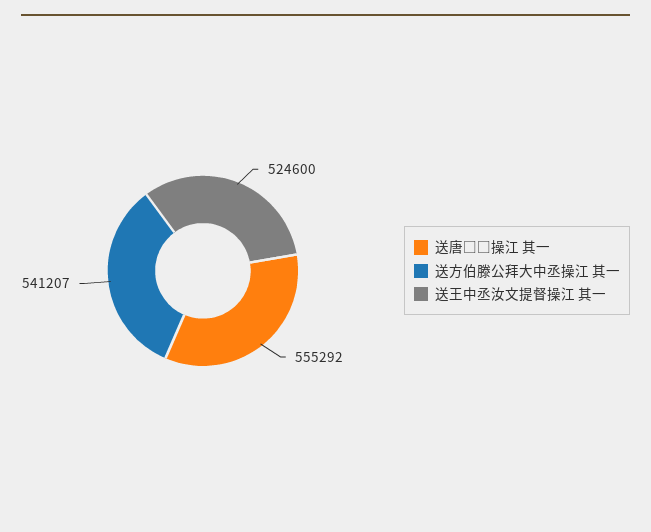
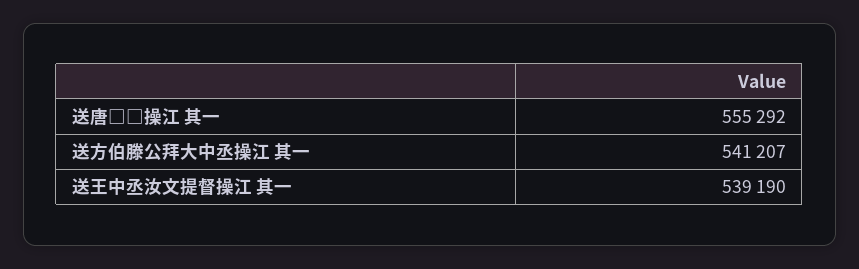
  {
    "送唐□□操江 其一": 555292,
    "送方伯滕公拜大中丞操江 其一": 541207,
-   "送王中丞汝文提督操江 其一": 524600
+   "送王中丞汝文提督操江 其一": 539190
  }

